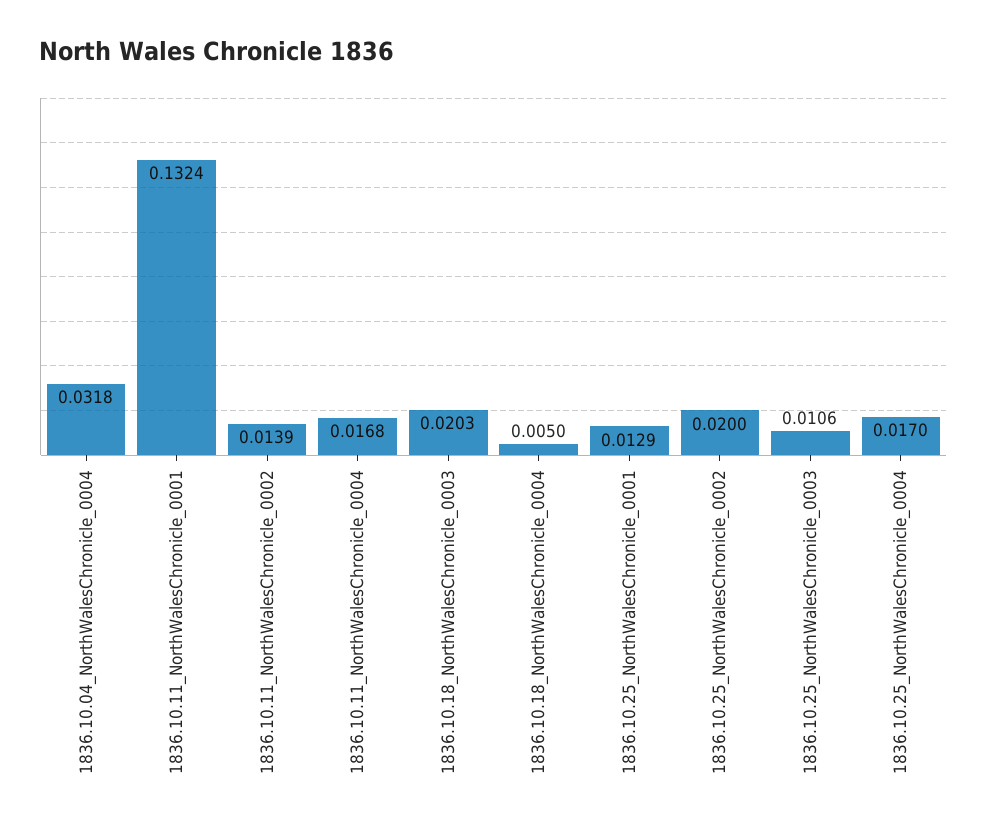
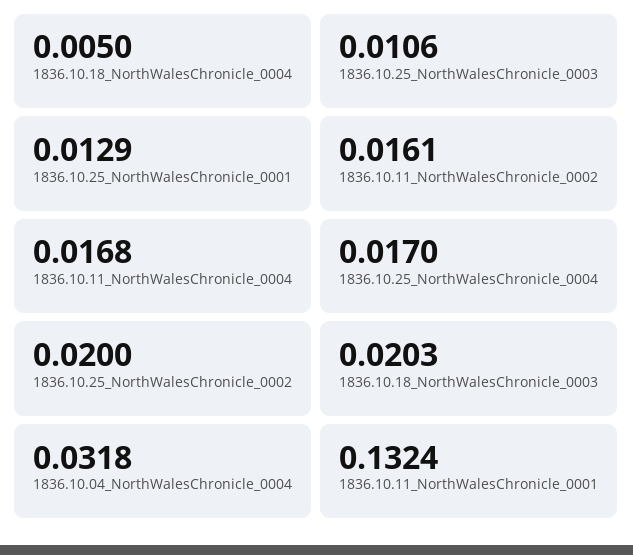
  {
    "1836.10.04_NorthWalesChronicle_0004": 0.0318,
    "1836.10.11_NorthWalesChronicle_0001": 0.1324,
-   "1836.10.11_NorthWalesChronicle_0002": 0.0139,
+   "1836.10.11_NorthWalesChronicle_0002": 0.0161,
    "1836.10.11_NorthWalesChronicle_0004": 0.0168,
    "1836.10.18_NorthWalesChronicle_0003": 0.0203,
    "1836.10.18_NorthWalesChronicle_0004": 0.005,
    "1836.10.25_NorthWalesChronicle_0001": 0.0129,
    "1836.10.25_NorthWalesChronicle_0002": 0.02,
    "1836.10.25_NorthWalesChronicle_0003": 0.0106,
    "1836.10.25_NorthWalesChronicle_0004": 0.017
  }

